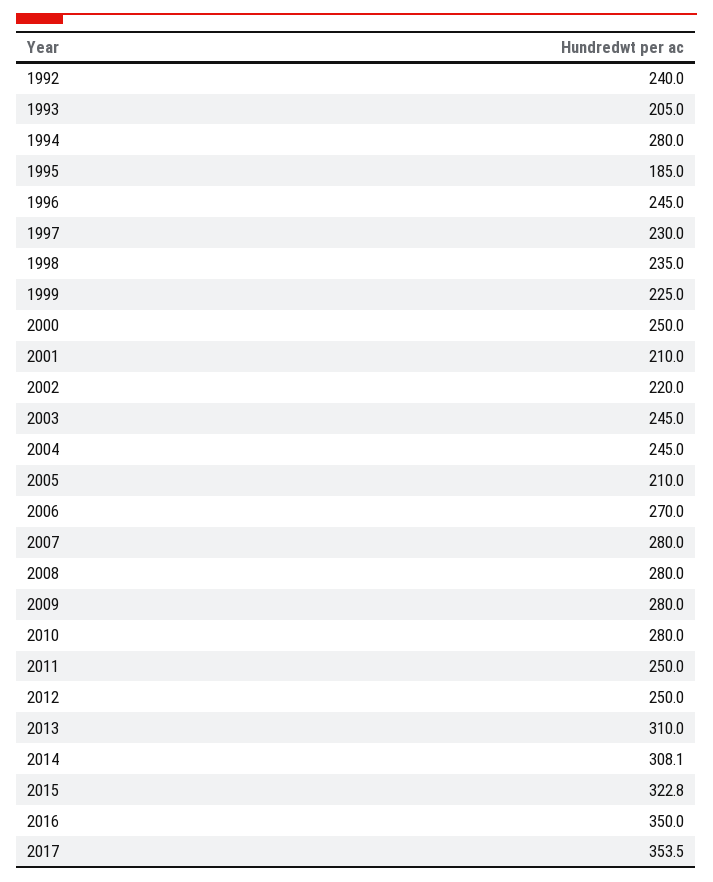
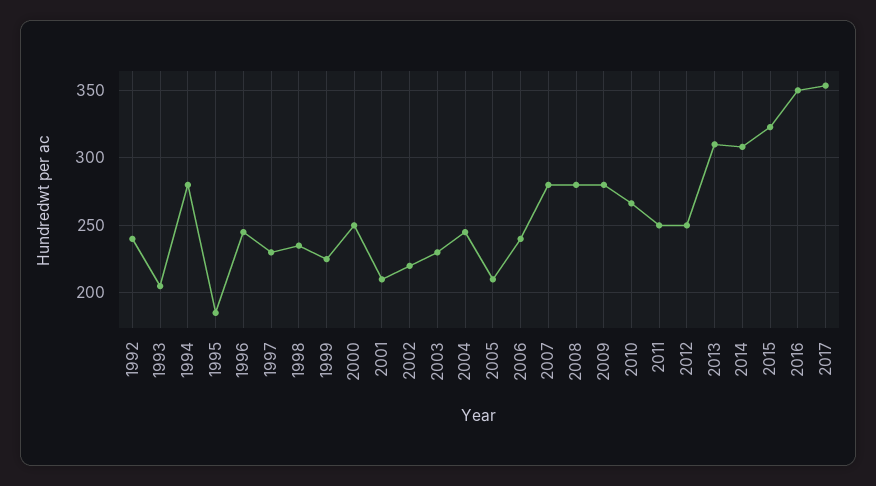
  {
    "1992": 240,
    "1993": 205,
    "1994": 280,
    "1995": 185,
    "1996": 245,
    "1997": 230,
    "1998": 235,
    "1999": 225,
    "2000": 250,
    "2001": 210,
    "2002": 220,
-   "2003": 245,
+   "2003": 230,
    "2004": 245,
    "2005": 210,
-   "2006": 270,
+   "2006": 240,
    "2007": 280,
    "2008": 280,
    "2009": 280,
-   "2010": 280,
+   "2010": 265,
    "2011": 250,
    "2012": 250,
    "2013": 310,
    "2014": 308.1,
    "2015": 322.8,
    "2016": 350,
    "2017": 353.5
  }

